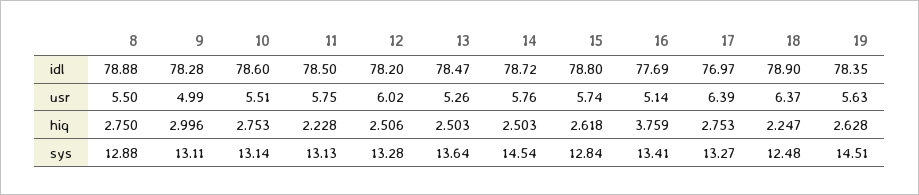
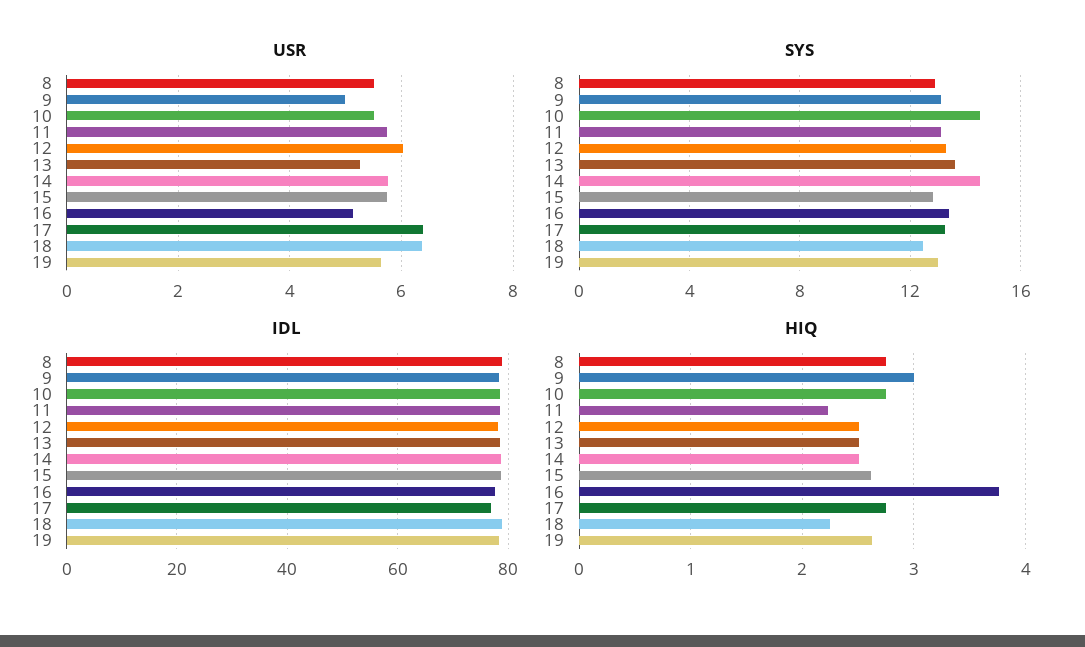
  {
    "idl": {
      "8": 78.88,
      "9": 78.28,
      "10": 78.6,
      "11": 78.5,
      "12": 78.2,
      "13": 78.47,
      "14": 78.72,
      "15": 78.8,
      "16": 77.69,
      "17": 76.97,
      "18": 78.9,
      "19": 78.35
    },
    "usr": {
      "8": 5.5,
      "9": 4.99,
      "10": 5.51,
      "11": 5.75,
      "12": 6.02,
      "13": 5.26,
      "14": 5.76,
      "15": 5.74,
      "16": 5.14,
      "17": 6.39,
      "18": 6.37,
      "19": 5.63
    },
    "hiq": {
      "8": 2.75,
      "9": 2.996,
      "10": 2.753,
      "11": 2.228,
      "12": 2.506,
      "13": 2.503,
      "14": 2.503,
      "15": 2.618,
      "16": 3.759,
      "17": 2.753,
      "18": 2.247,
      "19": 2.628
    },
    "sys": {
      "8": 12.88,
      "9": 13.11,
-     "10": 13.14,
+     "10": 14.5,
      "11": 13.13,
      "12": 13.28,
      "13": 13.64,
      "14": 14.54,
      "15": 12.84,
      "16": 13.41,
      "17": 13.27,
      "18": 12.48,
-     "19": 14.51
+     "19": 13
    }
  }

